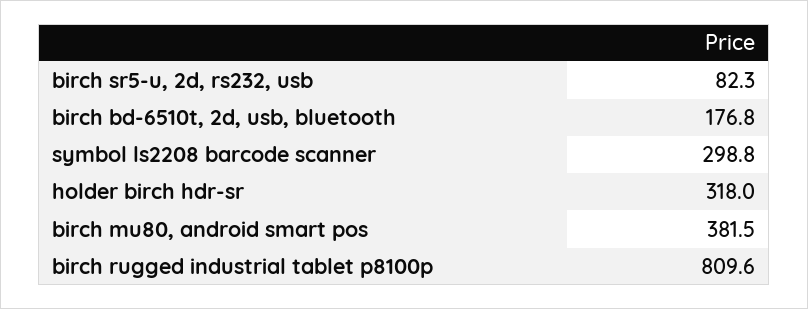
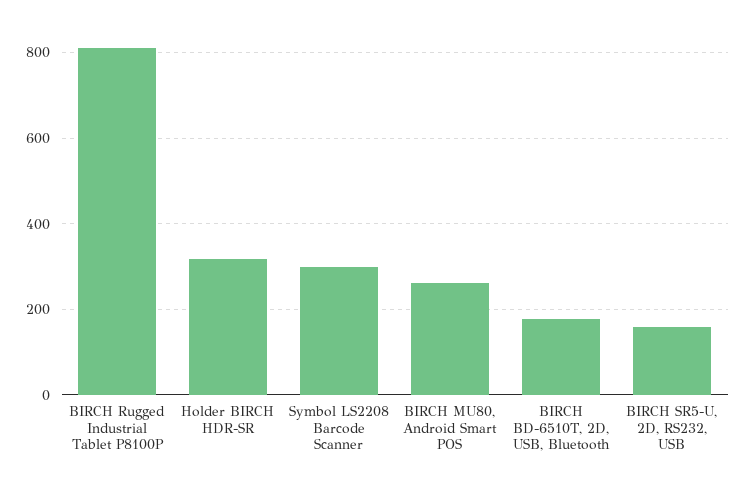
  {
-   "birch sr5-u, 2d, rs232, usb": 82.3,
+   "birch sr5-u, 2d, rs232, usb": 160,
    "birch bd-6510t, 2d, usb, bluetooth": 176.8,
    "symbol ls2208 barcode scanner": 298.8,
    "holder birch hdr-sr": 318,
-   "birch mu80, android smart pos": 381.5,
+   "birch mu80, android smart pos": 260,
    "birch rugged industrial tablet p8100p": 809.6
  }

